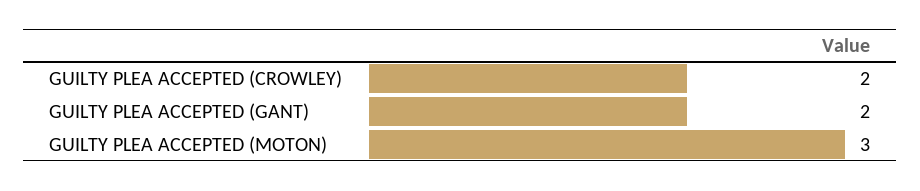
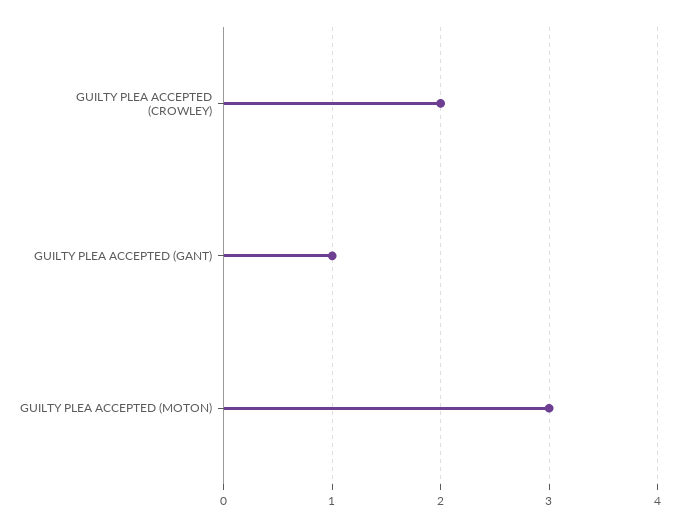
  {
    "GUILTY PLEA ACCEPTED (CROWLEY)": 2,
-   "GUILTY PLEA ACCEPTED (GANT)": 2,
+   "GUILTY PLEA ACCEPTED (GANT)": 1,
    "GUILTY PLEA ACCEPTED (MOTON)": 3
  }

